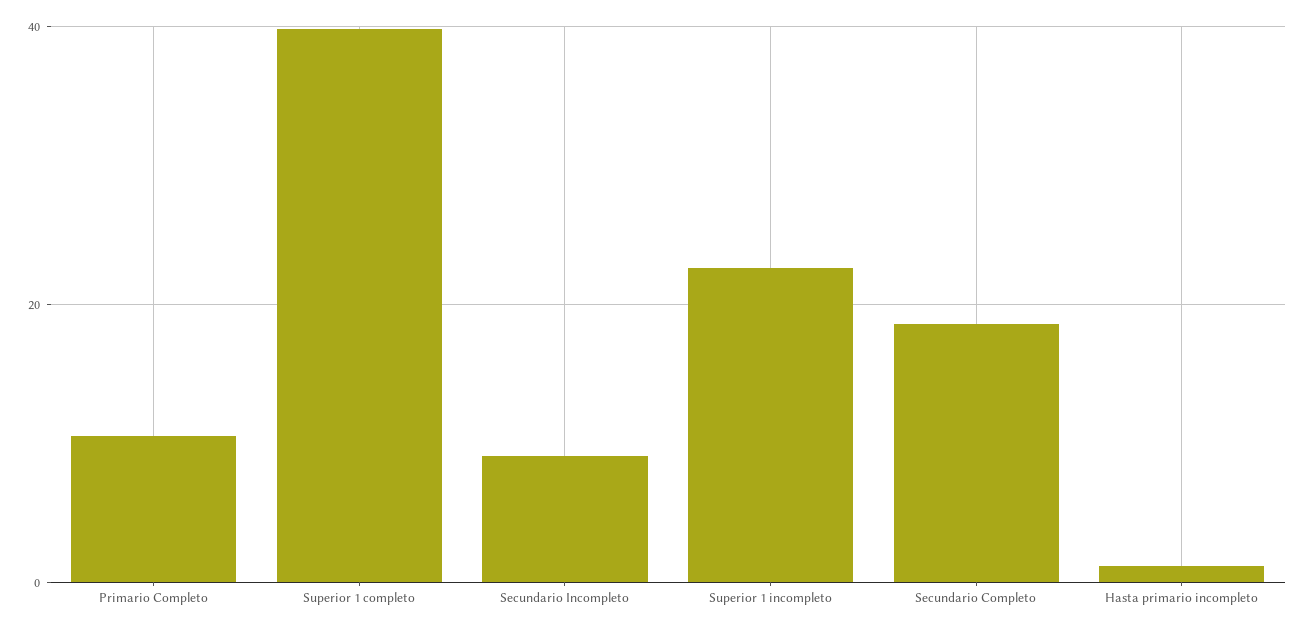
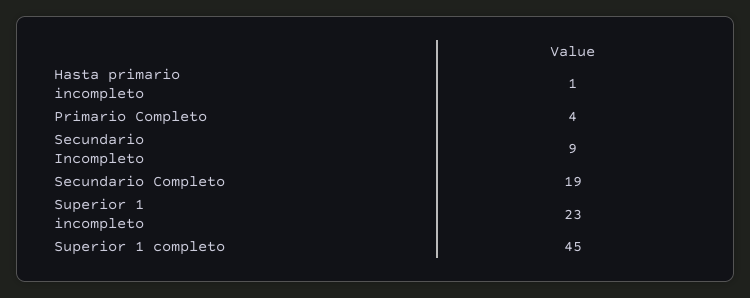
  {
-   "Primario Completo": 10,
+   "Primario Completo": 4,
-   "Superior 1 completo": 40,
+   "Superior 1 completo": 45,
    "Secundario Incompleto": 9,
    "Superior 1 incompleto": 23,
    "Secundario Completo": 19,
    "Hasta primario incompleto": 1
  }

